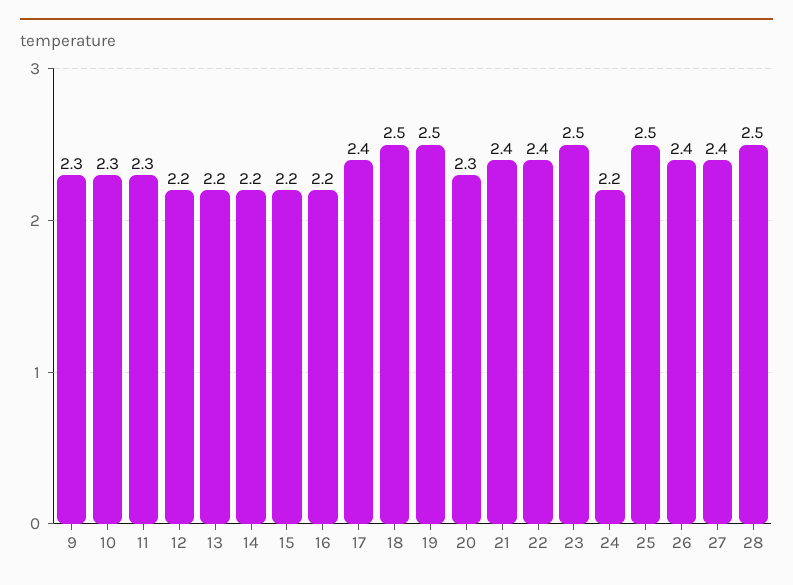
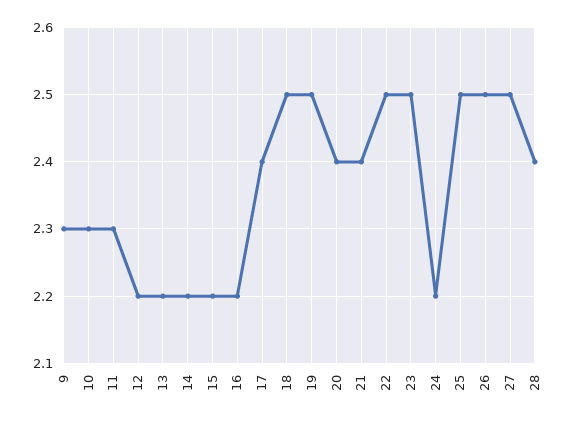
  {
    "9": 2.3,
    "10": 2.3,
    "11": 2.3,
    "12": 2.2,
    "13": 2.2,
    "14": 2.2,
    "15": 2.2,
    "16": 2.2,
    "17": 2.4,
    "18": 2.5,
    "19": 2.5,
-   "20": 2.3,
+   "20": 2.4,
    "21": 2.4,
-   "22": 2.4,
+   "22": 2.5,
    "23": 2.5,
    "24": 2.2,
    "25": 2.5,
-   "26": 2.4,
+   "26": 2.5,
-   "27": 2.4,
+   "27": 2.5,
-   "28": 2.5
+   "28": 2.4
  }

